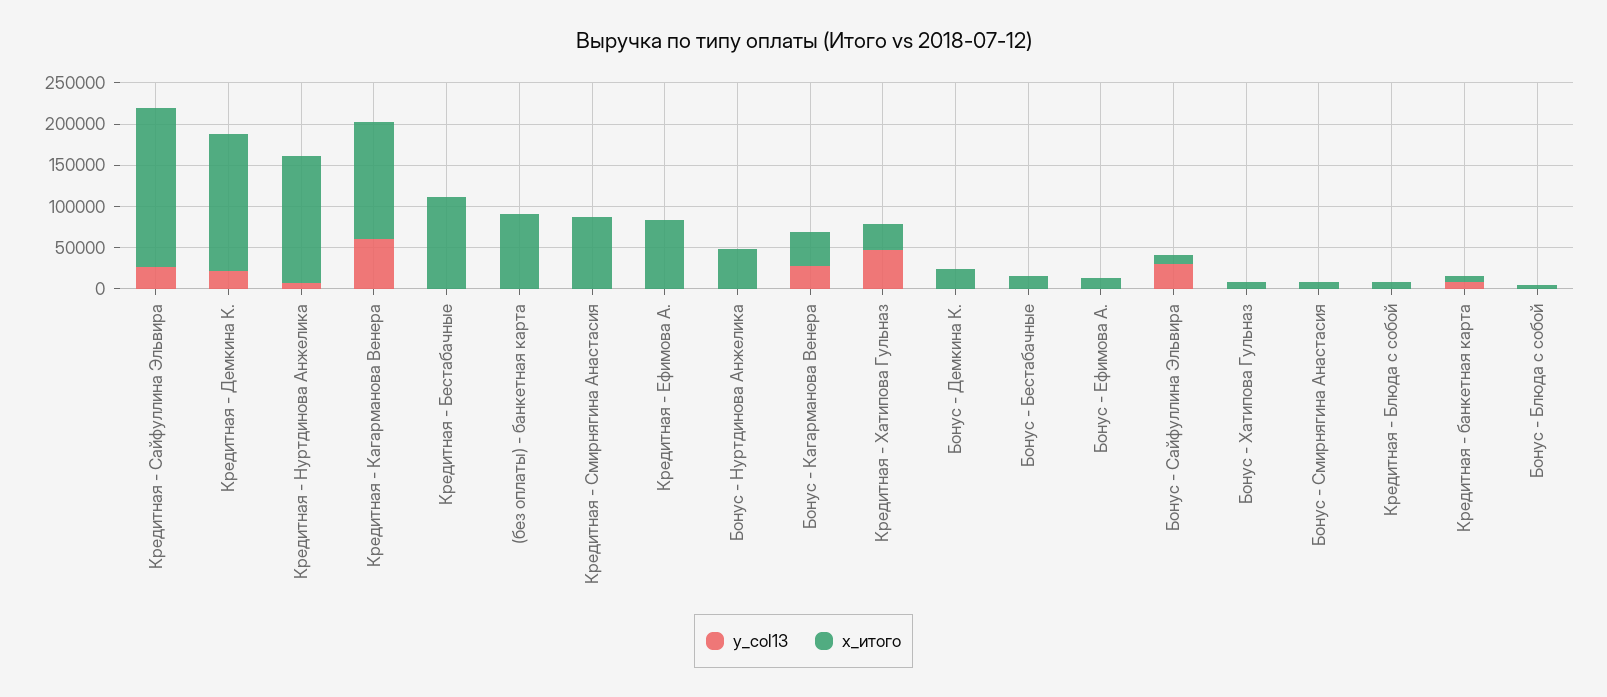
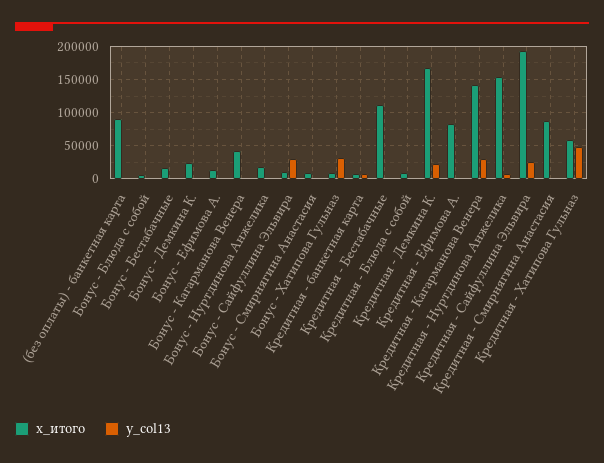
  {
    "y_col13": {
      "Кредитная - Сайфуллина Эльвира": 30000,
      "Кредитная - Демкина К.": 20000,
      "Кредитная - Нуртдинова Анжелика": 10000,
-     "Кредитная - Кагарманова Венера": 60000,
+     "Кредитная - Кагарманова Венера": 30000,
      "Кредитная - Бестабачные": 0,
      "(без оплаты) - банкетная карта": 0,
      "Кредитная - Смирнягина Анастасия": 0,
      "Кредитная - Ефимова А.": 0,
      "Бонус - Нуртдинова Анжелика": 0,
-     "Бонус - Кагарманова Венера": 30000,
+     "Бонус - Кагарманова Венера": 0,
      "Кредитная - Хатипова Гульназ": 50000,
      "Бонус - Демкина К.": 0,
      "Бонус - Бестабачные": 0,
      "Бонус - Ефимова А.": 0,
      "Бонус - Сайфуллина Эльвира": 30000,
-     "Бонус - Хатипова Гульназ": 0,
+     "Бонус - Хатипова Гульназ": 30000,
      "Бонус - Смирнягина Анастасия": 0,
      "Кредитная - Блюда с собой": 0,
      "Кредитная - банкетная карта": 10000,
      "Бонус - Блюда с собой": 0
    },
    "x_итого": {
      "Кредитная - Сайфуллина Эльвира": 190000,
      "Кредитная - Демкина К.": 170000,
      "Кредитная - Нуртдинова Анжелика": 150000,
      "Кредитная - Кагарманова Венера": 140000,
      "Кредитная - Бестабачные": 110000,
      "(без оплаты) - банкетная карта": 90000,
      "Кредитная - Смирнягина Анастасия": 90000,
      "Кредитная - Ефимова А.": 80000,
-     "Бонус - Нуртдинова Анжелика": 50000,
+     "Бонус - Нуртдинова Анжелика": 20000,
      "Бонус - Кагарманова Венера": 40000,
-     "Кредитная - Хатипова Гульназ": 30000,
+     "Кредитная - Хатипова Гульназ": 60000,
      "Бонус - Демкина К.": 20000,
      "Бонус - Бестабачные": 20000,
      "Бонус - Ефимова А.": 10000,
      "Бонус - Сайфуллина Эльвира": 10000,
      "Бонус - Хатипова Гульназ": 10000,
      "Бонус - Смирнягина Анастасия": 10000,
      "Кредитная - Блюда с собой": 10000,
      "Кредитная - банкетная карта": 10000,
      "Бонус - Блюда с собой": 10000
    }
  }

